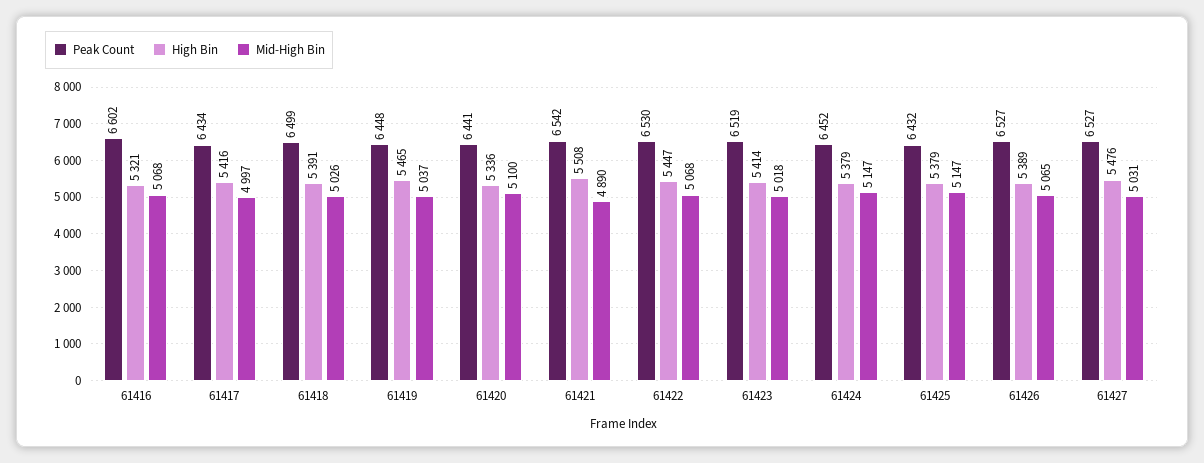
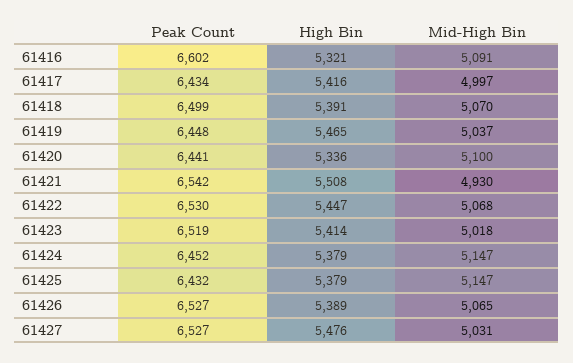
  {
    "Peak Count": {
      "61416": 6602,
      "61417": 6434,
      "61418": 6499,
      "61419": 6448,
      "61420": 6441,
      "61421": 6542,
      "61422": 6530,
      "61423": 6519,
      "61424": 6452,
      "61425": 6432,
      "61426": 6527,
      "61427": 6527
    },
    "High Bin": {
      "61416": 5321,
      "61417": 5416,
      "61418": 5391,
      "61419": 5465,
      "61420": 5336,
      "61421": 5508,
      "61422": 5447,
      "61423": 5414,
      "61424": 5379,
      "61425": 5379,
      "61426": 5389,
      "61427": 5476
    },
    "Mid-High Bin": {
-     "61416": 5068,
+     "61416": 5091,
      "61417": 4997,
-     "61418": 5026,
+     "61418": 5070,
      "61419": 5037,
      "61420": 5100,
-     "61421": 4890,
+     "61421": 4930,
      "61422": 5068,
      "61423": 5018,
      "61424": 5147,
      "61425": 5147,
      "61426": 5065,
      "61427": 5031
    }
  }

